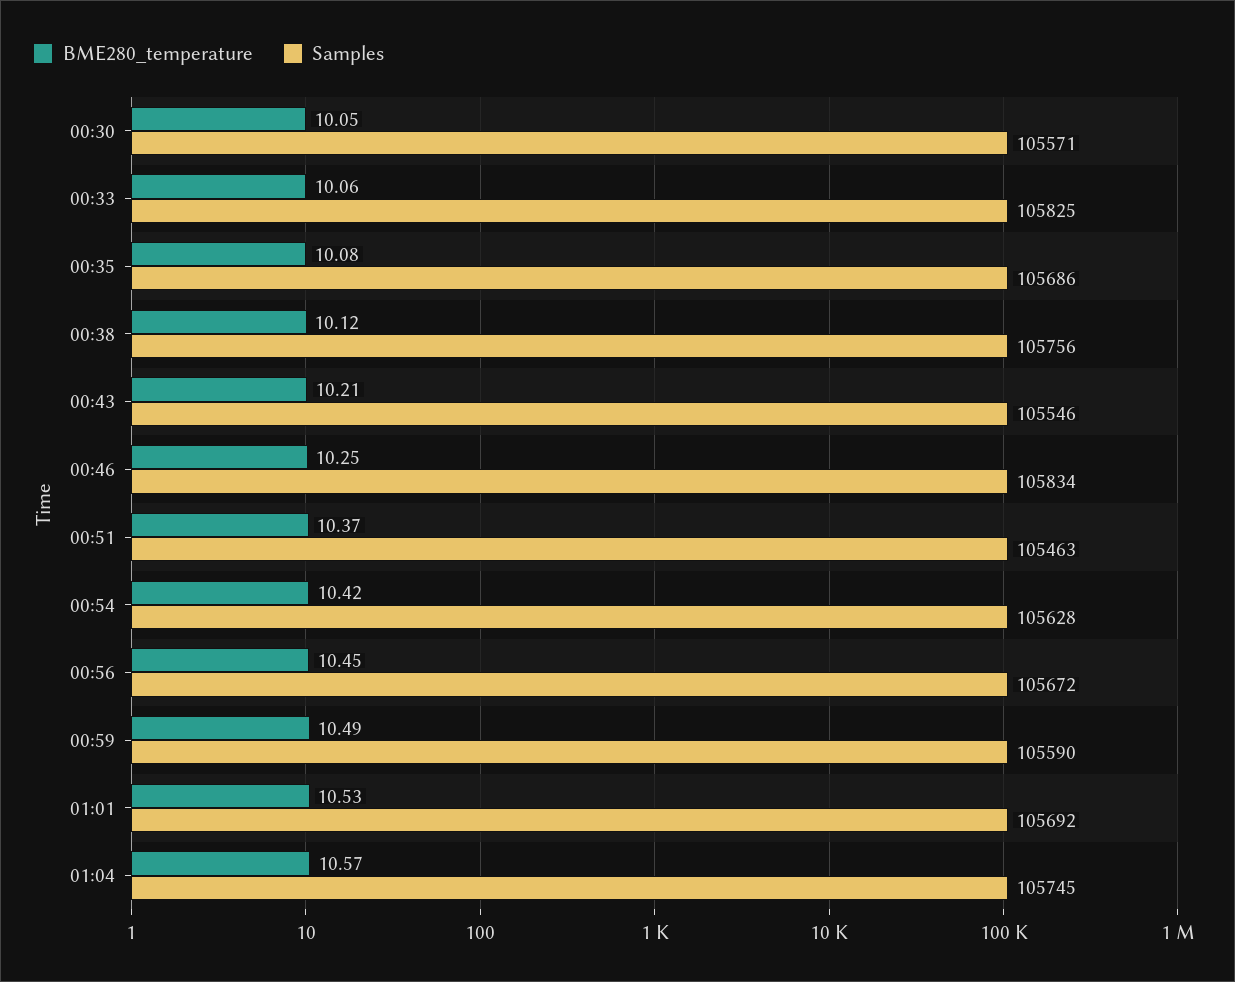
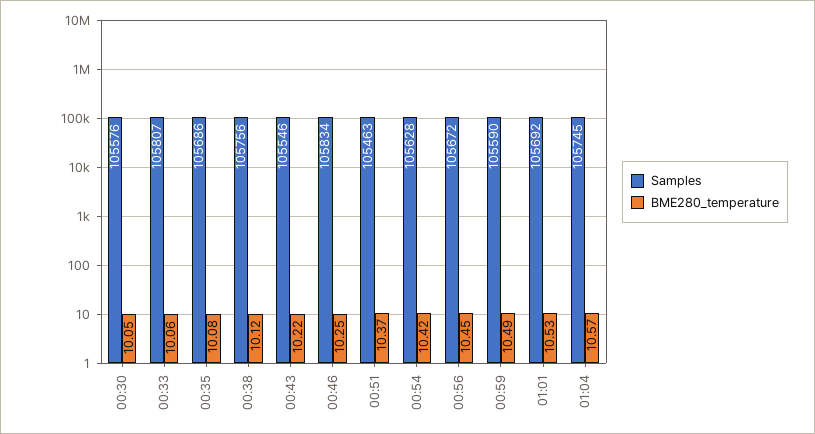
  {
    "BME280_temperature": {
      "00:30": 10.05,
      "00:33": 10.06,
      "00:35": 10.08,
      "00:38": 10.12,
-     "00:43": 10.21,
+     "00:43": 10.22,
      "00:46": 10.25,
      "00:51": 10.37,
      "00:54": 10.42,
      "00:56": 10.45,
      "00:59": 10.49,
      "01:01": 10.53,
      "01:04": 10.57
    },
    "Samples": {
-     "00:30": 105571,
+     "00:30": 105576,
-     "00:33": 105825,
+     "00:33": 105807,
      "00:35": 105686,
      "00:38": 105756,
      "00:43": 105546,
      "00:46": 105834,
      "00:51": 105463,
      "00:54": 105628,
      "00:56": 105672,
      "00:59": 105590,
      "01:01": 105692,
      "01:04": 105745
    }
  }

